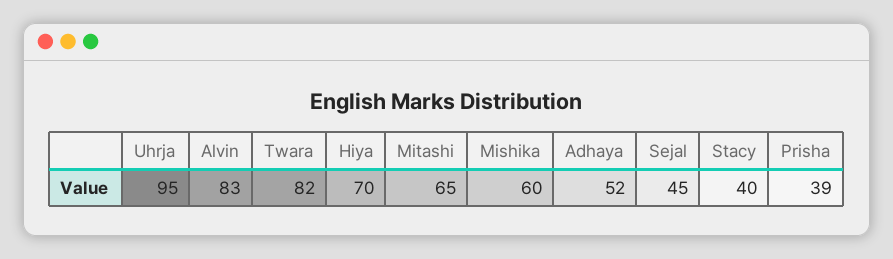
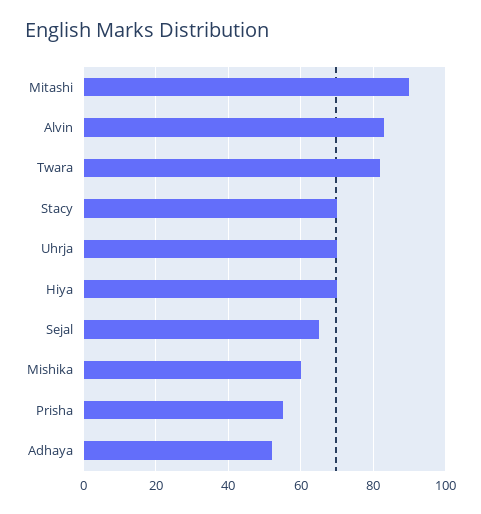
  {
-   "Uhrja": 95,
+   "Uhrja": 70,
    "Alvin": 83,
    "Twara": 82,
    "Hiya": 70,
-   "Mitashi": 65,
+   "Mitashi": 90,
    "Mishika": 60,
    "Adhaya": 52,
-   "Sejal": 45,
+   "Sejal": 65,
-   "Stacy": 40,
+   "Stacy": 70,
-   "Prisha": 39
+   "Prisha": 55
  }

